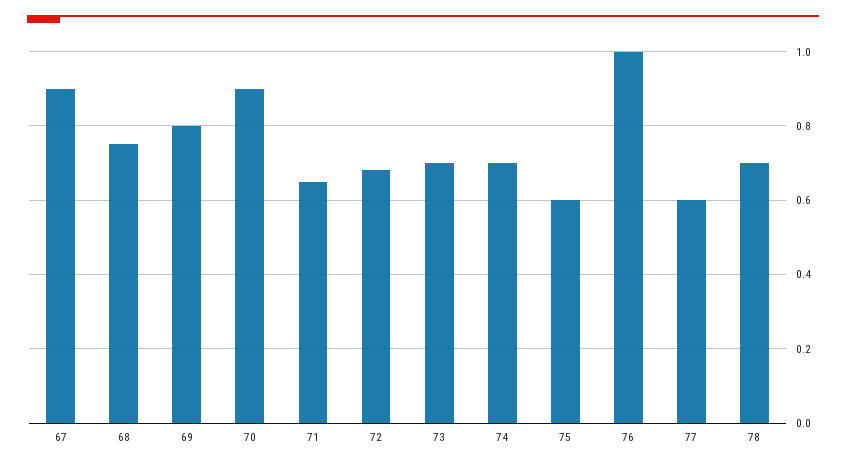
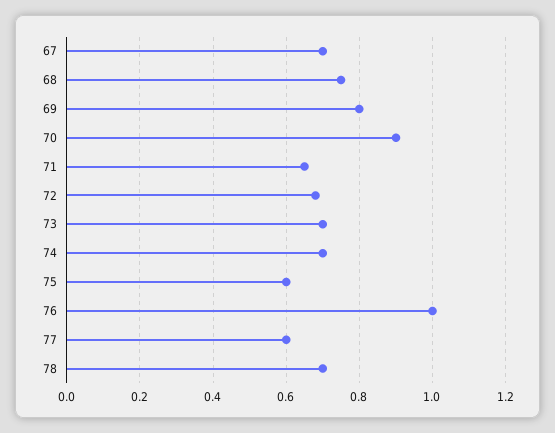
  {
-   "67": 0.9,
+   "67": 0.7,
    "68": 0.75,
    "69": 0.8,
    "70": 0.9,
    "71": 0.65,
    "72": 0.7,
    "73": 0.7,
    "74": 0.7,
    "75": 0.6,
    "76": 1,
    "77": 0.6,
    "78": 0.7
  }

